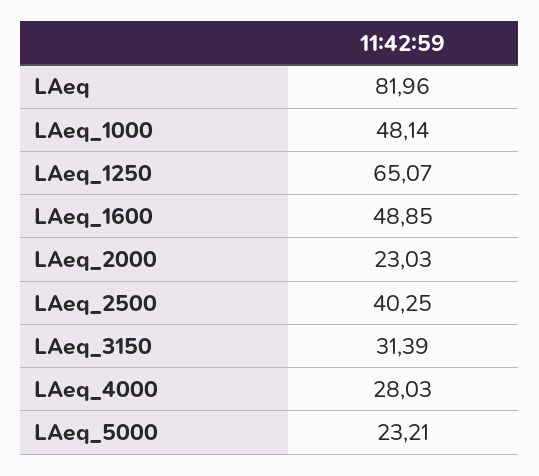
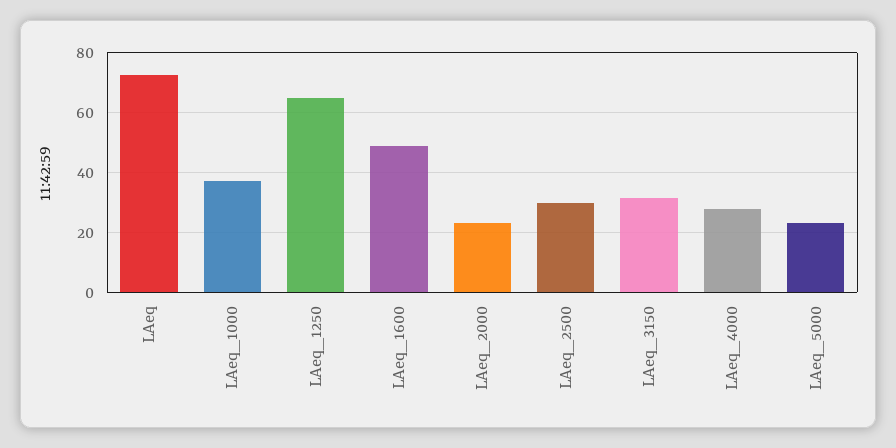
  {
-   "LAeq": 81.96,
+   "LAeq": 72.5,
-   "LAeq_1000": 48.14,
+   "LAeq_1000": 37.5,
    "LAeq_1250": 65.07,
    "LAeq_1600": 48.85,
    "LAeq_2000": 23.03,
-   "LAeq_2500": 40.25,
+   "LAeq_2500": 30,
    "LAeq_3150": 31.39,
    "LAeq_4000": 28.03,
    "LAeq_5000": 23.21
  }

